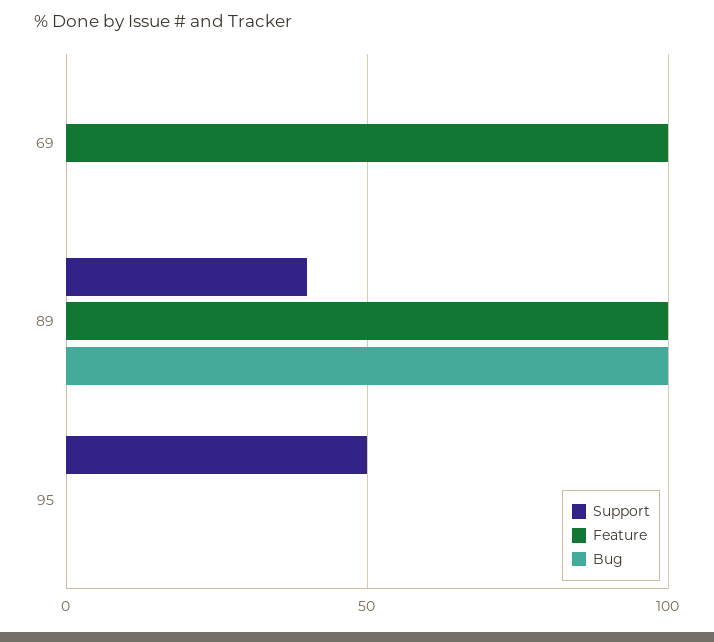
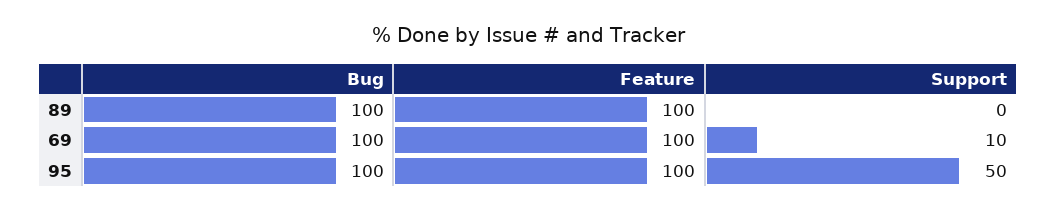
  {
    "Support": {
-     "69": 0,
+     "69": 10,
-     "89": 40,
+     "89": 0,
      "95": 50
    },
    "Feature": {
      "69": 100,
      "89": 100,
-     "95": 0
+     "95": 100
    },
    "Bug": {
-     "69": 0,
+     "69": 100,
      "89": 100,
-     "95": 0
+     "95": 100
    }
  }

